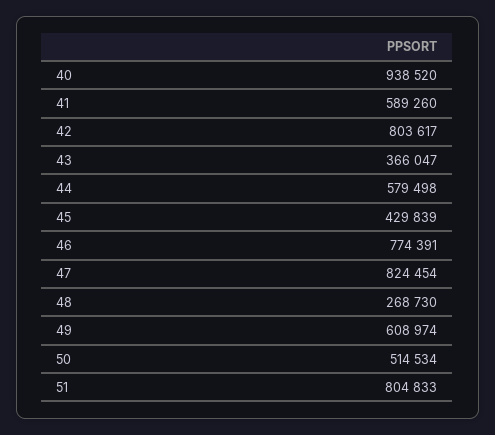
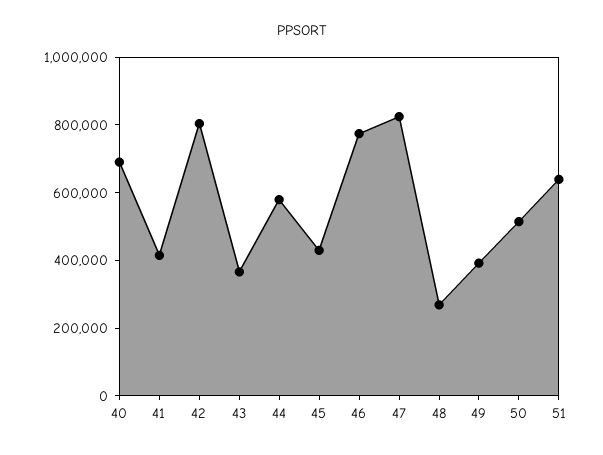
  {
-   "40": 938520,
+   "40": 700000,
-   "41": 589260,
+   "41": 400000,
    "42": 803617,
    "43": 366047,
    "44": 579498,
    "45": 429839,
    "46": 774391,
    "47": 824454,
    "48": 268730,
-   "49": 608974,
+   "49": 400000,
    "50": 514534,
-   "51": 804833
+   "51": 650000
  }

